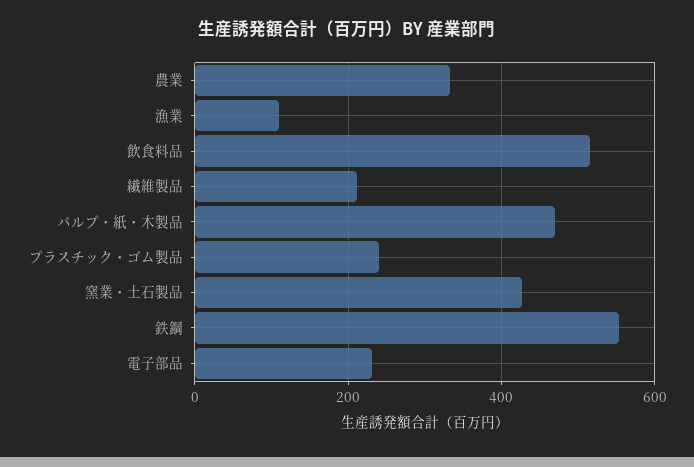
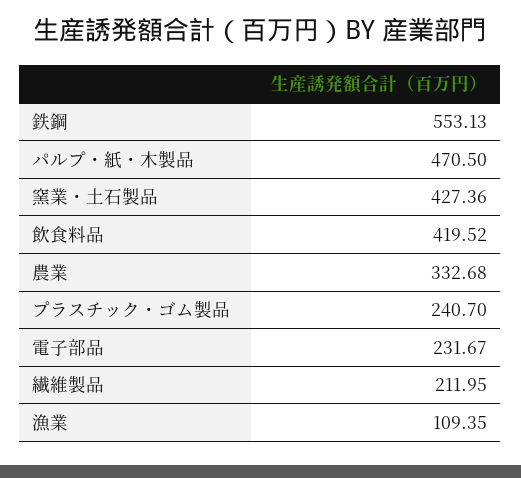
  {
    "農業": 332.68,
    "漁業": 109.35,
-   "飲食料品": 520,
+   "飲食料品": 419.52,
    "繊維製品": 211.95,
    "パルプ・紙・木製品": 470.5,
    "プラスチック・ゴム製品": 240.7,
    "窯業・土石製品": 427.36,
    "鉄鋼": 553.13,
    "電子部品": 231.67
  }

